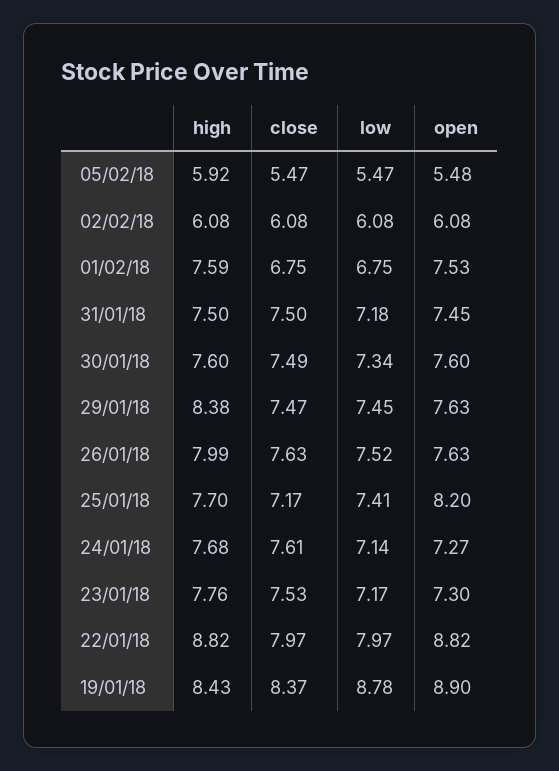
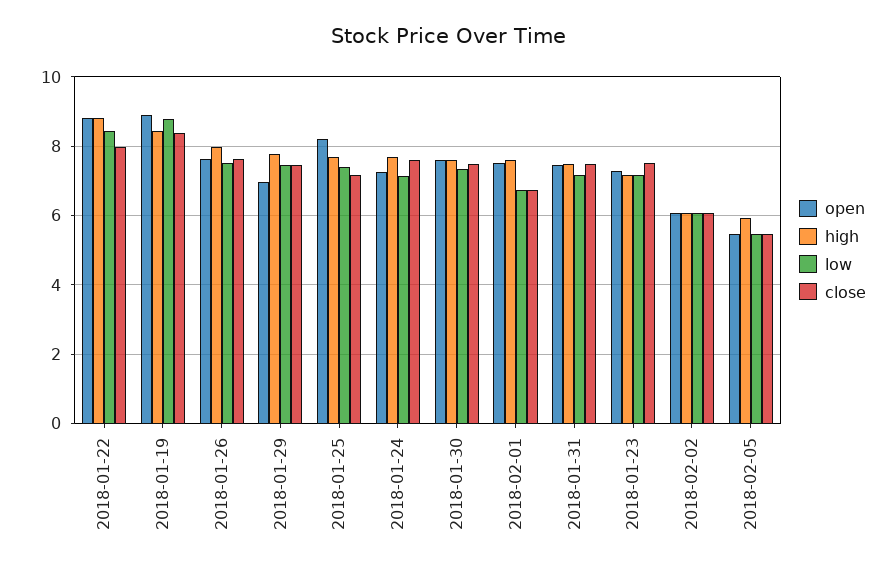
  {
    "high": {
      "05/02/18": 5.92,
      "02/02/18": 6.08,
      "01/02/18": 7.59,
      "31/01/18": 7.5,
      "30/01/18": 7.6,
-     "29/01/18": 8.38,
+     "29/01/18": 7.8,
      "26/01/18": 7.99,
      "25/01/18": 7.7,
      "24/01/18": 7.68,
-     "23/01/18": 7.76,
+     "23/01/18": 7.2,
      "22/01/18": 8.82,
      "19/01/18": 8.43
    },
    "close": {
      "05/02/18": 5.47,
      "02/02/18": 6.08,
      "01/02/18": 6.75,
      "31/01/18": 7.5,
      "30/01/18": 7.49,
      "29/01/18": 7.47,
      "26/01/18": 7.63,
      "25/01/18": 7.17,
      "24/01/18": 7.61,
      "23/01/18": 7.53,
      "22/01/18": 7.97,
      "19/01/18": 8.37
    },
    "low": {
      "05/02/18": 5.47,
      "02/02/18": 6.08,
      "01/02/18": 6.75,
      "31/01/18": 7.18,
      "30/01/18": 7.34,
      "29/01/18": 7.45,
      "26/01/18": 7.52,
      "25/01/18": 7.41,
      "24/01/18": 7.14,
      "23/01/18": 7.17,
-     "22/01/18": 7.97,
+     "22/01/18": 8.4,
      "19/01/18": 8.78
    },
    "open": {
      "05/02/18": 5.48,
      "02/02/18": 6.08,
      "01/02/18": 7.53,
      "31/01/18": 7.45,
      "30/01/18": 7.6,
-     "29/01/18": 7.63,
+     "29/01/18": 7,
      "26/01/18": 7.63,
      "25/01/18": 8.2,
      "24/01/18": 7.27,
      "23/01/18": 7.3,
      "22/01/18": 8.82,
      "19/01/18": 8.9
    }
  }

